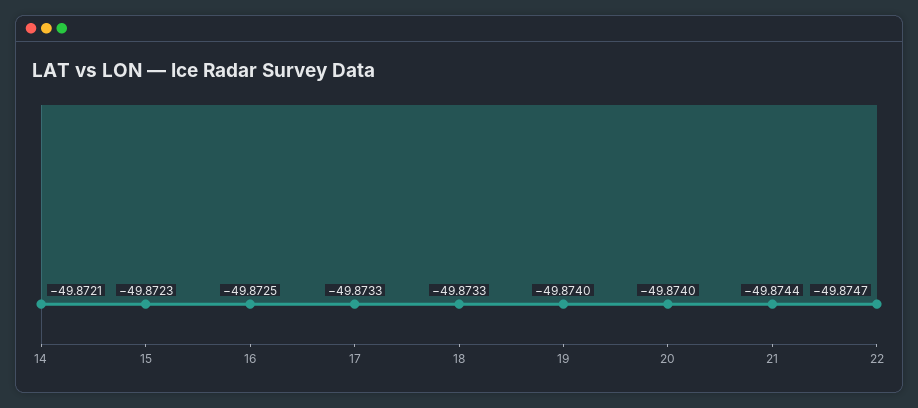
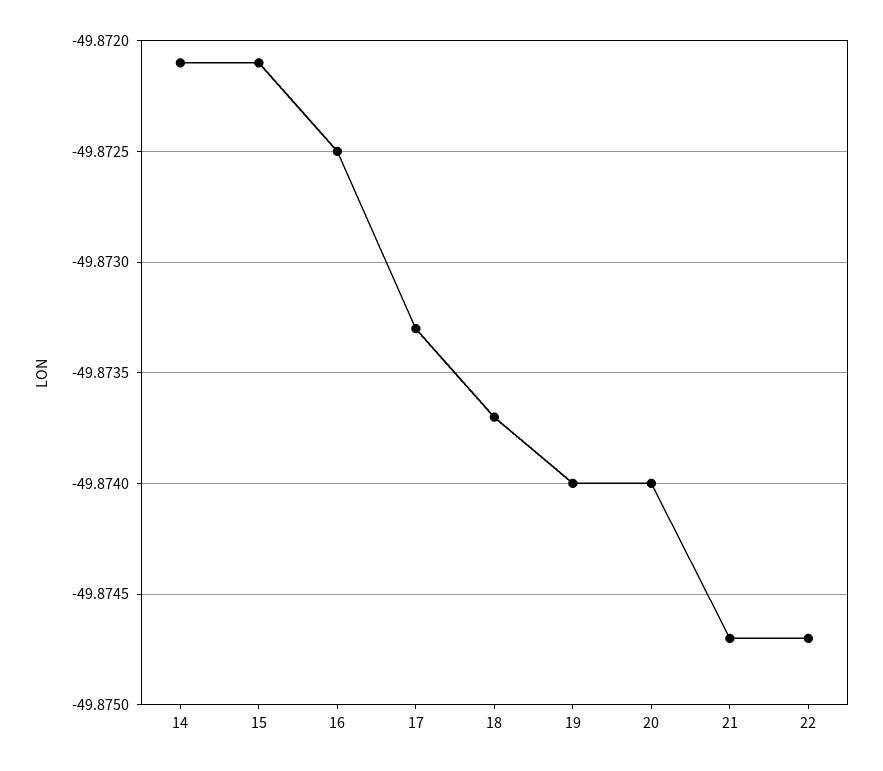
  {
    "14": -49.8721,
-   "15": -49.8723,
+   "15": -49.8721,
    "16": -49.8725,
    "17": -49.8733,
-   "18": -49.8733,
+   "18": -49.8737,
    "19": -49.874,
    "20": -49.874,
-   "21": -49.8744,
+   "21": -49.8747,
    "22": -49.8747
  }

